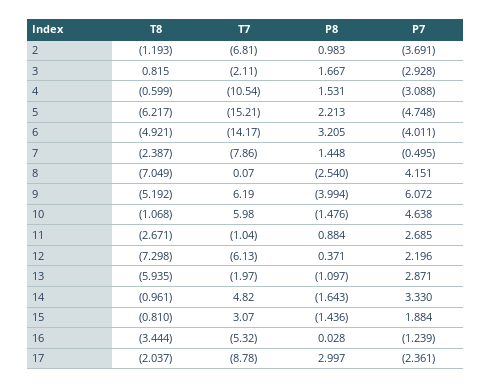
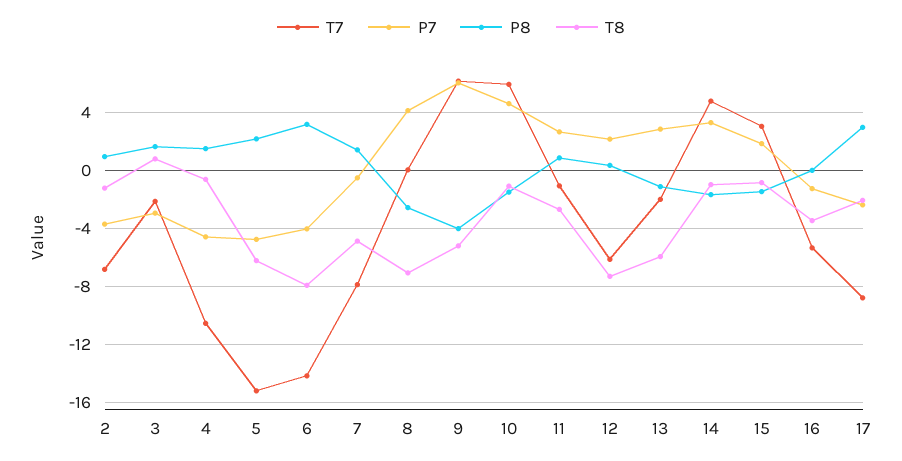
  {
    "T8": {
      "2": -1.193,
      "3": 0.815,
      "4": -0.599,
      "5": -6.217,
-     "6": -4.921,
+     "6": -8,
-     "7": -2.387,
+     "7": -5,
      "8": -7.049,
      "9": -5.192,
      "10": -1.068,
      "11": -2.671,
      "12": -7.298,
      "13": -5.935,
      "14": -0.961,
      "15": -0.81,
      "16": -3.444,
      "17": -2.037
    },
    "T7": {
      "2": -6.81,
      "3": -2.11,
      "4": -10.54,
      "5": -15.21,
      "6": -14.17,
      "7": -7.86,
      "8": 0.07,
      "9": 6.19,
      "10": 5.98,
      "11": -1.04,
      "12": -6.13,
      "13": -1.97,
      "14": 4.82,
      "15": 3.07,
      "16": -5.32,
      "17": -8.78
    },
    "P8": {
      "2": 0.983,
      "3": 1.667,
      "4": 1.531,
      "5": 2.213,
      "6": 3.205,
      "7": 1.448,
      "8": -2.54,
      "9": -3.994,
      "10": -1.476,
      "11": 0.884,
      "12": 0.371,
      "13": -1.097,
      "14": -1.643,
      "15": -1.436,
      "16": 0.028,
      "17": 2.997
    },
    "P7": {
      "2": -3.691,
      "3": -2.928,
-     "4": -3.088,
+     "4": -4.5,
      "5": -4.748,
      "6": -4.011,
      "7": -0.495,
      "8": 4.151,
      "9": 6.072,
      "10": 4.638,
      "11": 2.685,
      "12": 2.196,
      "13": 2.871,
      "14": 3.33,
      "15": 1.884,
      "16": -1.239,
      "17": -2.361
    }
  }

